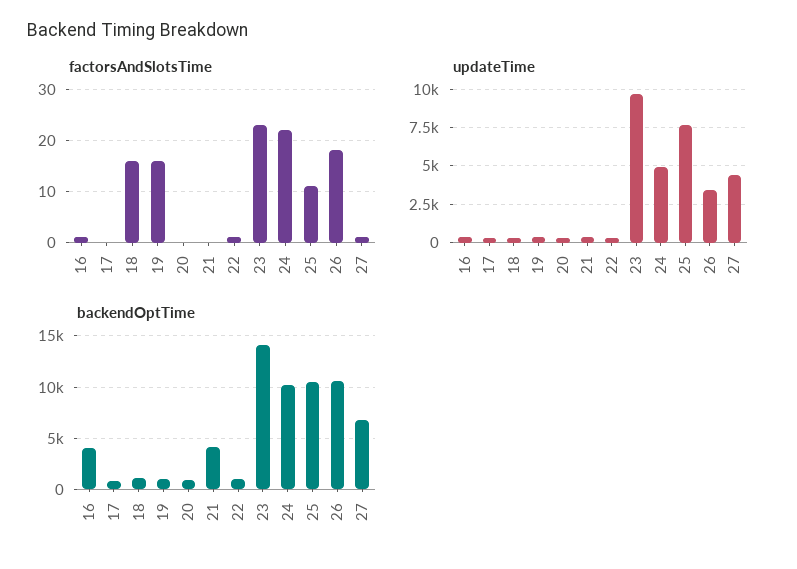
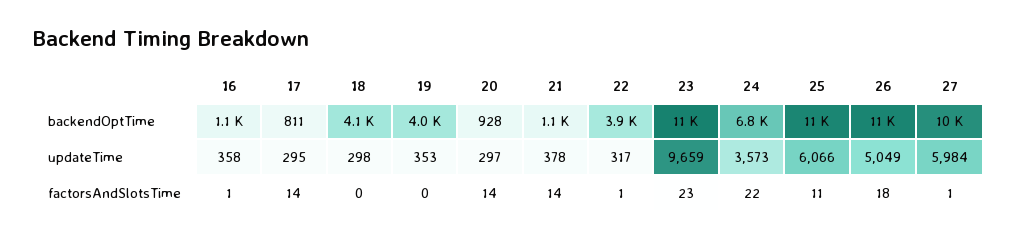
  {
    "factorsAndSlotsTime": {
      "16": 1,
-     "17": 0,
+     "17": 14,
-     "18": 15,
+     "18": 0,
-     "19": 15,
+     "19": 0,
-     "20": 0,
+     "20": 14,
-     "21": 0,
+     "21": 14,
      "22": 1,
      "23": 23,
      "24": 22,
      "25": 11,
      "26": 18,
      "27": 1
    },
    "updateTime": {
      "16": 358,
      "17": 295,
      "18": 298,
      "19": 353,
      "20": 297,
      "21": 378,
      "22": 317,
      "23": 9659,
-     "24": 5000,
+     "24": 3573,
-     "25": 7500,
+     "25": 6066,
-     "26": 3500,
+     "26": 5049,
-     "27": 4500
+     "27": 5984
    },
    "backendOptTime": {
-     "16": 4000,
+     "16": 1100,
      "17": 811,
-     "18": 1000,
+     "18": 4100,
-     "19": 1000,
+     "19": 4000,
      "20": 928,
-     "21": 4000,
+     "21": 1100,
-     "22": 1000,
+     "22": 3900,
-     "23": 14000,
+     "23": 11000,
-     "24": 10000,
+     "24": 6800,
      "25": 11000,
      "26": 11000,
-     "27": 7000
+     "27": 10000
    }
  }

